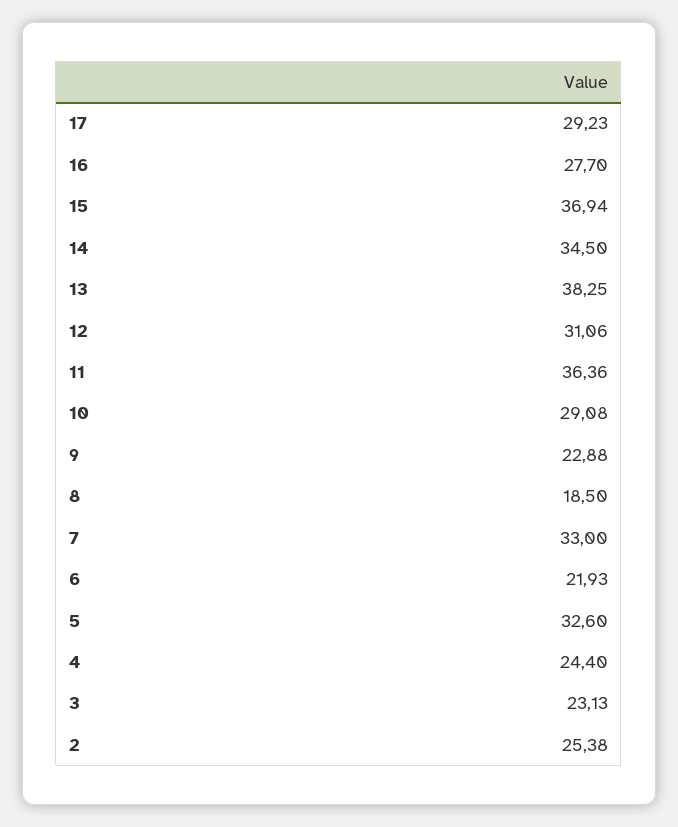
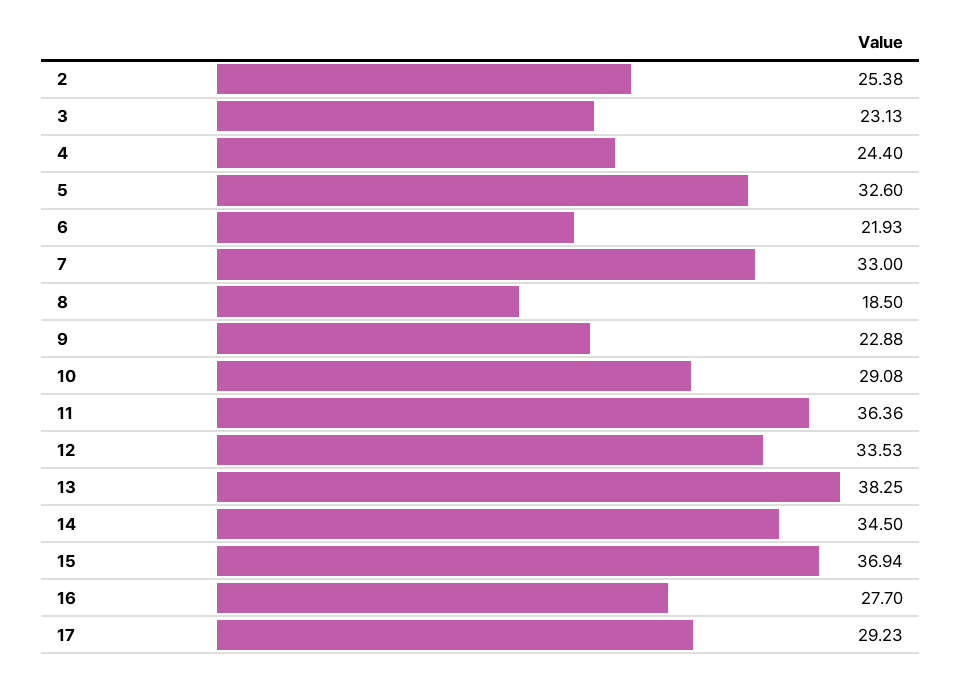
  {
    "17": 29.23,
    "16": 27.7,
    "15": 36.94,
    "14": 34.5,
    "13": 38.25,
-   "12": 31.06,
+   "12": 33.53,
    "11": 36.36,
    "10": 29.08,
    "9": 22.88,
    "8": 18.5,
    "7": 33,
    "6": 21.93,
    "5": 32.6,
    "4": 24.4,
    "3": 23.13,
    "2": 25.38
  }

